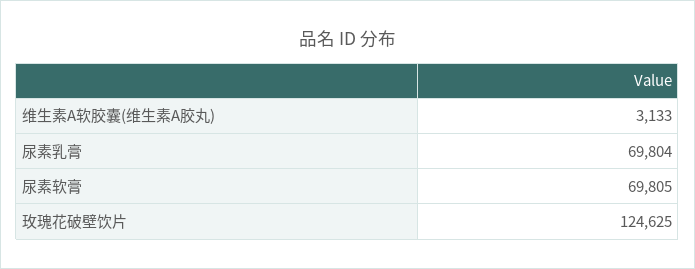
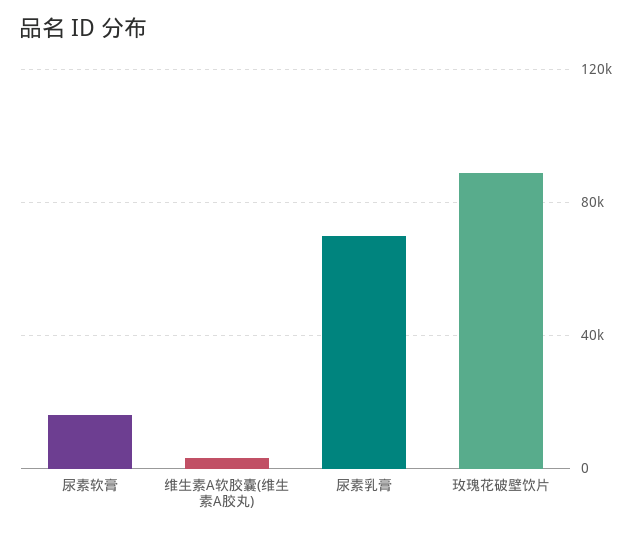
  {
    "维生素A软胶囊(维生素A胶丸)": 3133,
    "尿素乳膏": 69804,
-   "尿素软膏": 69805,
+   "尿素软膏": 15000,
-   "玫瑰花破壁饮片": 124625
+   "玫瑰花破壁饮片": 90000
  }

